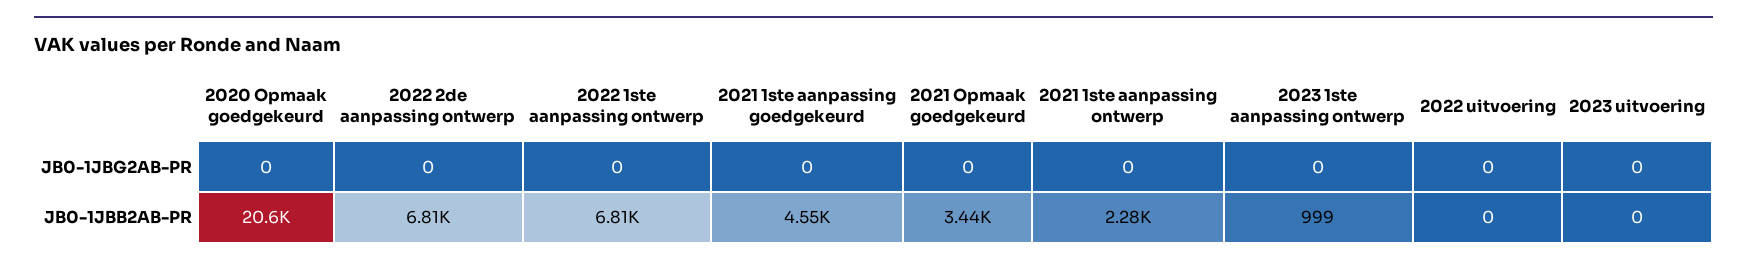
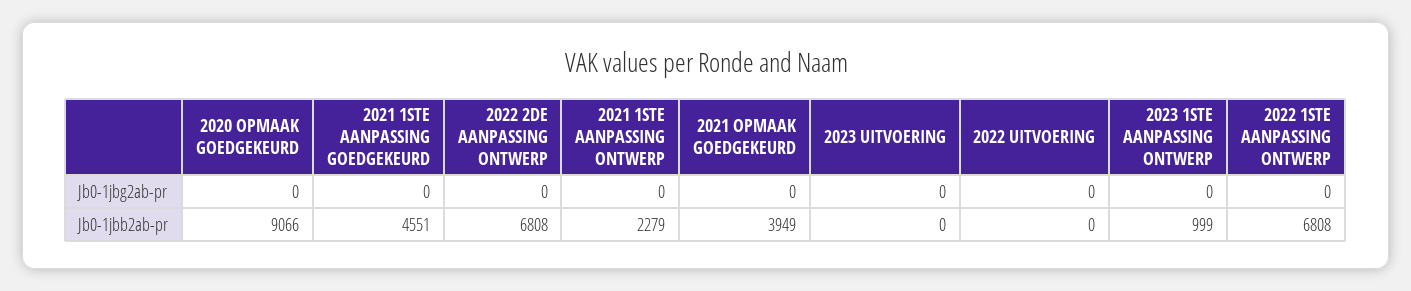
  {
    "2020 Opmaak goedgekeurd": {
      "JB0-1JBG2AB-PR": 0,
-     "JB0-1JBB2AB-PR": 20600
+     "JB0-1JBB2AB-PR": 9066
    },
    "2022 2de aanpassing ontwerp": {
      "JB0-1JBG2AB-PR": 0,
      "JB0-1JBB2AB-PR": 6808
    },
    "2022 1ste aanpassing ontwerp": {
      "JB0-1JBG2AB-PR": 0,
      "JB0-1JBB2AB-PR": 6808
    },
    "2021 1ste aanpassing goedgekeurd": {
      "JB0-1JBG2AB-PR": 0,
      "JB0-1JBB2AB-PR": 4551
    },
    "2021 Opmaak goedgekeurd": {
      "JB0-1JBG2AB-PR": 0,
-     "JB0-1JBB2AB-PR": 3440
+     "JB0-1JBB2AB-PR": 3949
    },
    "2021 1ste aanpassing ontwerp": {
      "JB0-1JBG2AB-PR": 0,
      "JB0-1JBB2AB-PR": 2279
    },
    "2023 1ste aanpassing ontwerp": {
      "JB0-1JBG2AB-PR": 0,
      "JB0-1JBB2AB-PR": 999
    },
    "2022 uitvoering": {
      "JB0-1JBG2AB-PR": 0,
      "JB0-1JBB2AB-PR": 0
    },
    "2023 uitvoering": {
      "JB0-1JBG2AB-PR": 0,
      "JB0-1JBB2AB-PR": 0
    }
  }

